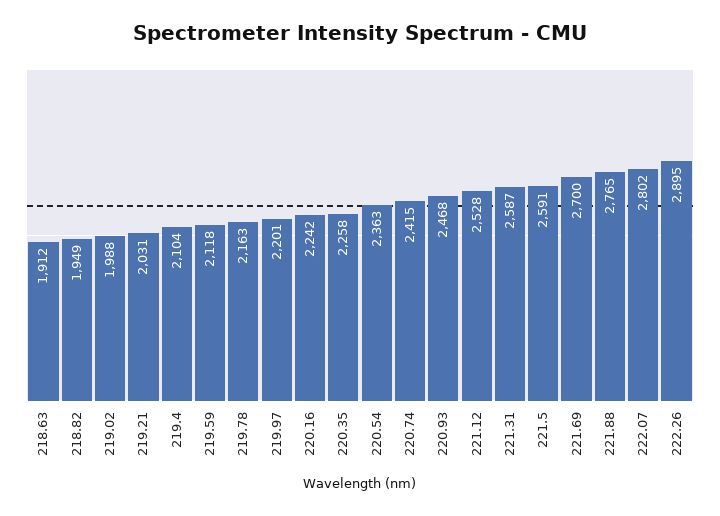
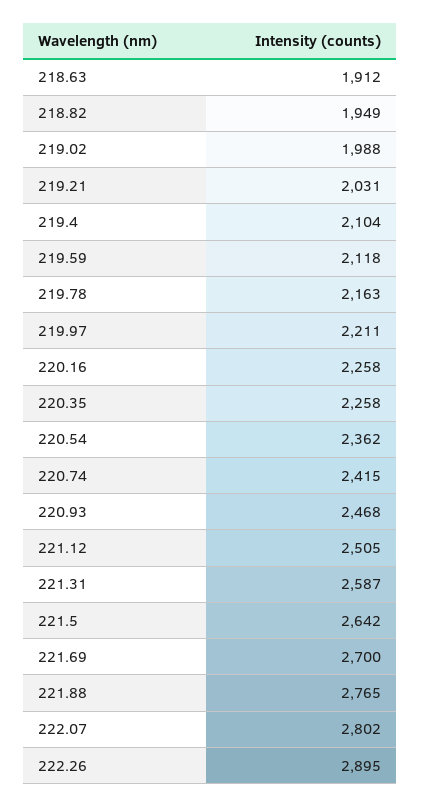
  {
    "218.63": 1912,
    "218.82": 1949,
    "219.02": 1988,
    "219.21": 2031,
    "219.4": 2104,
    "219.59": 2118,
    "219.78": 2163,
-   "219.97": 2201,
+   "219.97": 2211,
-   "220.16": 2242,
+   "220.16": 2258,
    "220.35": 2258,
-   "220.54": 2363,
+   "220.54": 2362,
    "220.74": 2415,
    "220.93": 2468,
-   "221.12": 2528,
+   "221.12": 2505,
    "221.31": 2587,
-   "221.5": 2591,
+   "221.5": 2642,
    "221.69": 2700,
    "221.88": 2765,
    "222.07": 2802,
    "222.26": 2895
  }

